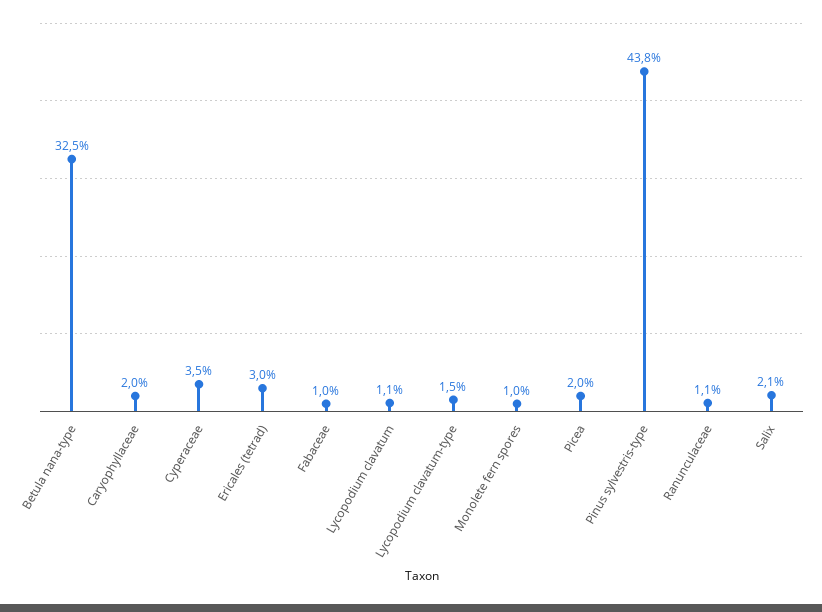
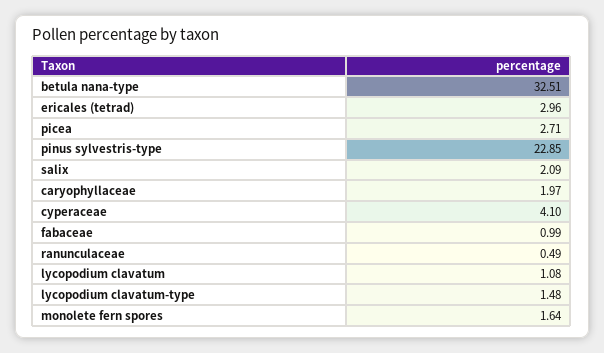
  {
    "Betula nana-type": 32.51,
    "Caryophyllaceae": 1.97,
-   "Cyperaceae": 3.5,
+   "Cyperaceae": 4.1,
    "Ericales (tetrad)": 2.96,
    "Fabaceae": 0.99,
    "Lycopodium clavatum": 1.08,
    "Lycopodium clavatum-type": 1.48,
-   "Monolete fern spores": 1,
+   "Monolete fern spores": 1.64,
-   "Picea": 2,
+   "Picea": 2.71,
-   "Pinus sylvestris-type": 43.8,
+   "Pinus sylvestris-type": 22.85,
-   "Ranunculaceae": 1.1,
+   "Ranunculaceae": 0.49,
    "Salix": 2.09
  }

